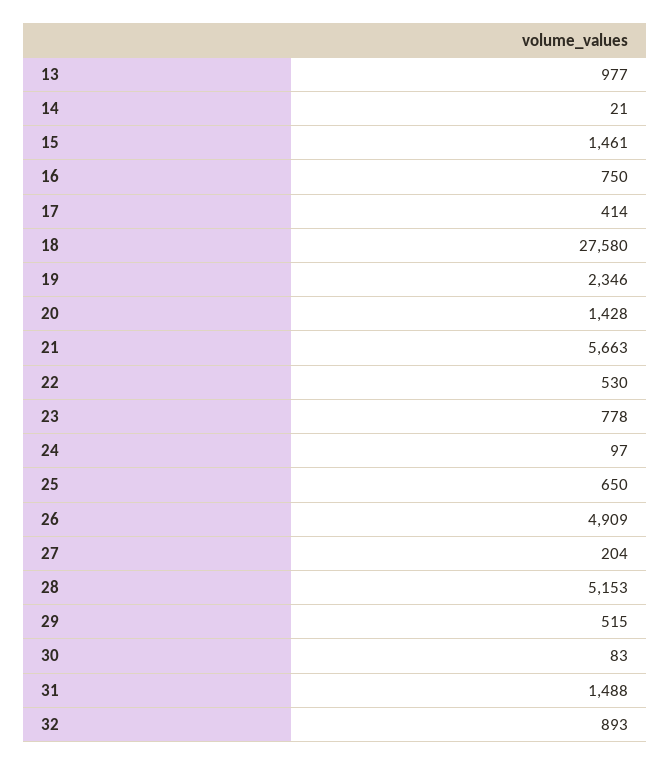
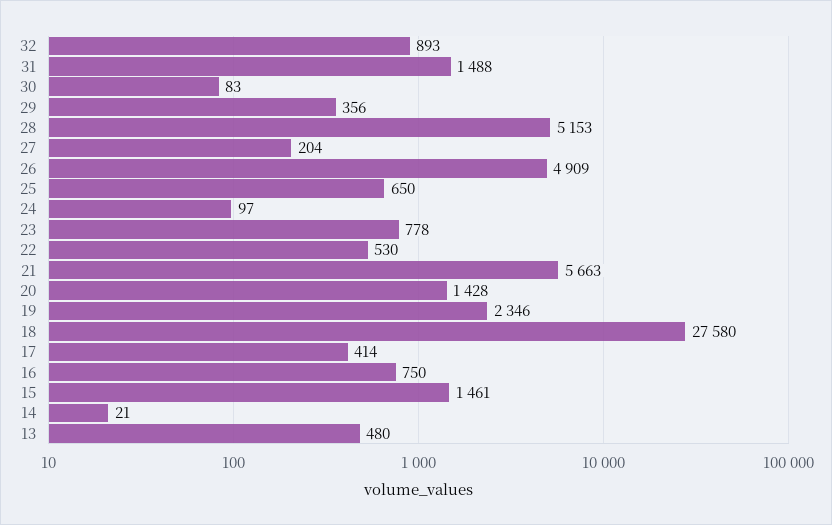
  {
-   "13": 977,
+   "13": 480,
    "14": 21,
    "15": 1461,
    "16": 750,
    "17": 414,
    "18": 27580,
    "19": 2346,
    "20": 1428,
    "21": 5663,
    "22": 530,
    "23": 778,
    "24": 97,
    "25": 650,
    "26": 4909,
    "27": 204,
    "28": 5153,
-   "29": 515,
+   "29": 356,
    "30": 83,
    "31": 1488,
    "32": 893
  }

